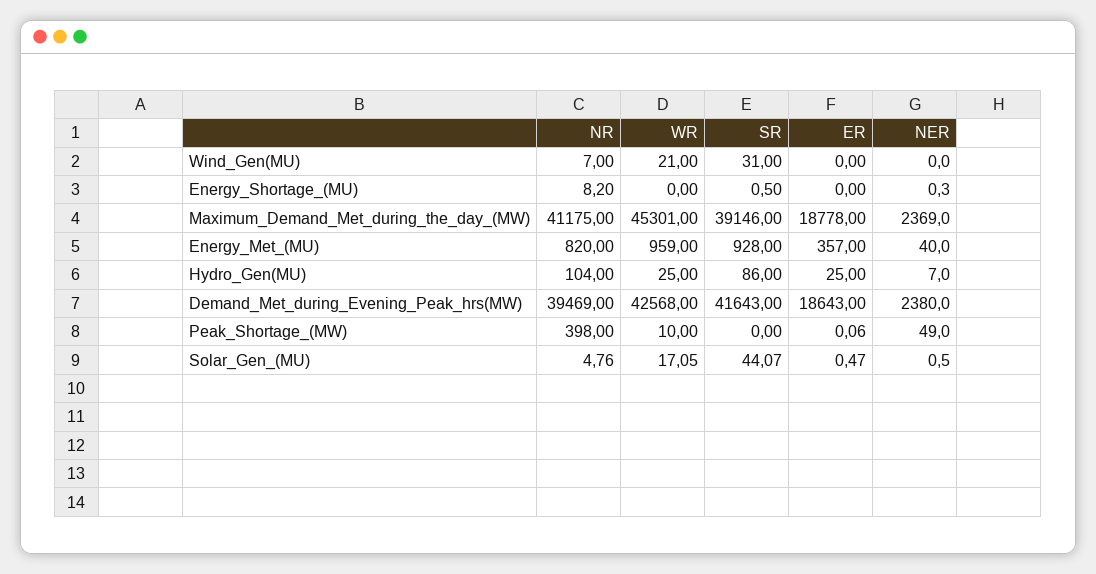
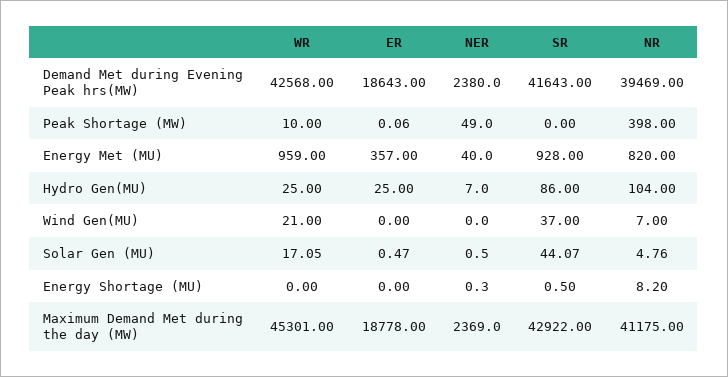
  {
    "NR": {
      "Wind_Gen(MU)": 7,
      "Energy_Shortage_(MU)": 8.2,
      "Maximum_Demand_Met_during_the_day_(MW)": 41175,
      "Energy_Met_(MU)": 820,
      "Hydro_Gen(MU)": 104,
      "Demand_Met_during_Evening_Peak_hrs(MW)": 39469,
      "Peak_Shortage_(MW)": 398,
      "Solar_Gen_(MU)": 4.76
    },
    "WR": {
      "Wind_Gen(MU)": 21,
      "Energy_Shortage_(MU)": 0,
      "Maximum_Demand_Met_during_the_day_(MW)": 45301,
      "Energy_Met_(MU)": 959,
      "Hydro_Gen(MU)": 25,
      "Demand_Met_during_Evening_Peak_hrs(MW)": 42568,
      "Peak_Shortage_(MW)": 10,
      "Solar_Gen_(MU)": 17.05
    },
    "SR": {
-     "Wind_Gen(MU)": 31,
+     "Wind_Gen(MU)": 37,
      "Energy_Shortage_(MU)": 0.5,
-     "Maximum_Demand_Met_during_the_day_(MW)": 39146,
+     "Maximum_Demand_Met_during_the_day_(MW)": 42922,
      "Energy_Met_(MU)": 928,
      "Hydro_Gen(MU)": 86,
      "Demand_Met_during_Evening_Peak_hrs(MW)": 41643,
      "Peak_Shortage_(MW)": 0,
      "Solar_Gen_(MU)": 44.07
    },
    "ER": {
      "Wind_Gen(MU)": 0,
      "Energy_Shortage_(MU)": 0,
      "Maximum_Demand_Met_during_the_day_(MW)": 18778,
      "Energy_Met_(MU)": 357,
      "Hydro_Gen(MU)": 25,
      "Demand_Met_during_Evening_Peak_hrs(MW)": 18643,
      "Peak_Shortage_(MW)": 0.06,
      "Solar_Gen_(MU)": 0.47
    },
    "NER": {
      "Wind_Gen(MU)": 0,
      "Energy_Shortage_(MU)": 0.3,
      "Maximum_Demand_Met_during_the_day_(MW)": 2369,
      "Energy_Met_(MU)": 40,
      "Hydro_Gen(MU)": 7,
      "Demand_Met_during_Evening_Peak_hrs(MW)": 2380,
      "Peak_Shortage_(MW)": 49,
      "Solar_Gen_(MU)": 0.5
    }
  }

